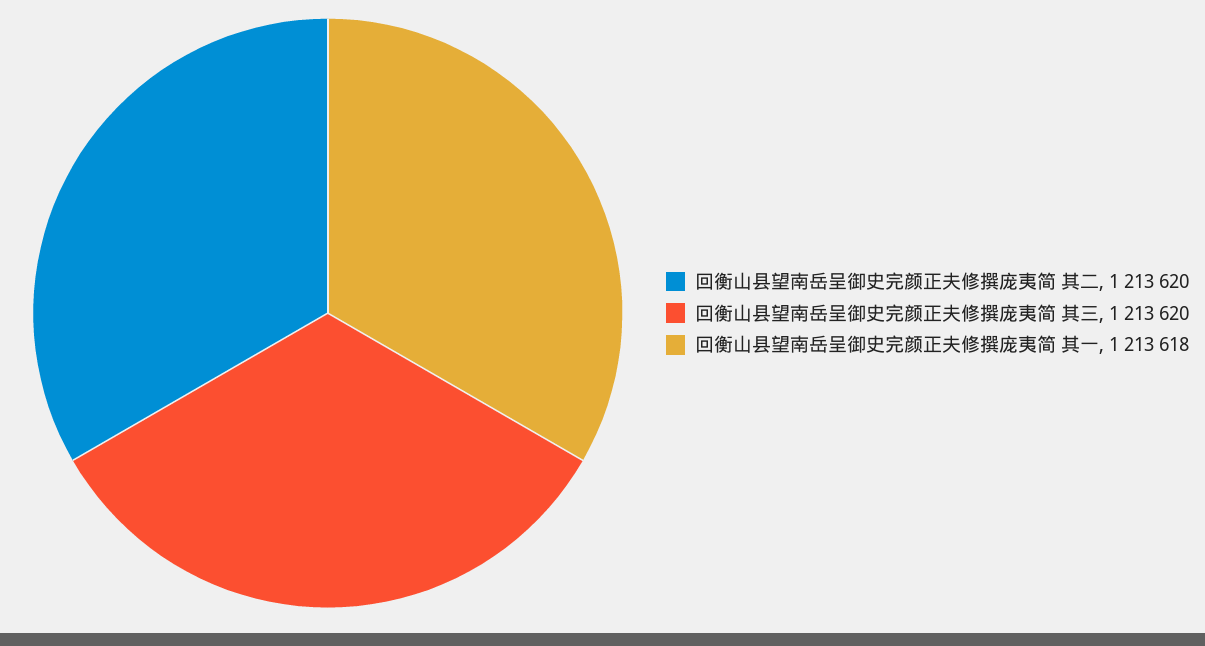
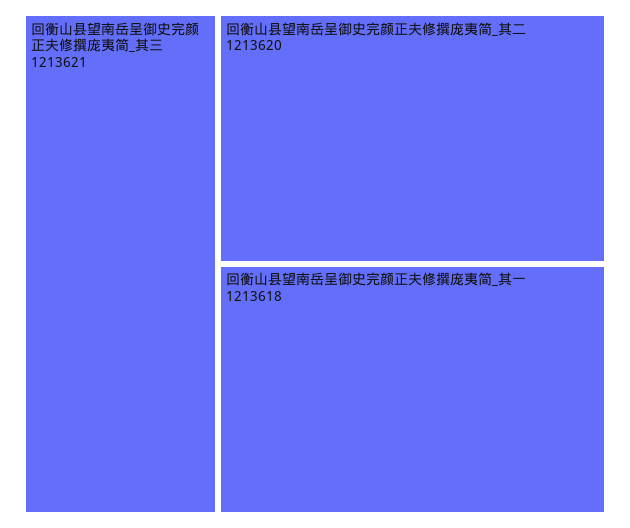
  {
    "回衡山县望南岳呈御史完颜正夫修撰庞夷简 其二": 1213620,
-   "回衡山县望南岳呈御史完颜正夫修撰庞夷简 其三": 1213620,
+   "回衡山县望南岳呈御史完颜正夫修撰庞夷简 其三": 1213621,
    "回衡山县望南岳呈御史完颜正夫修撰庞夷简 其一": 1213618
  }

